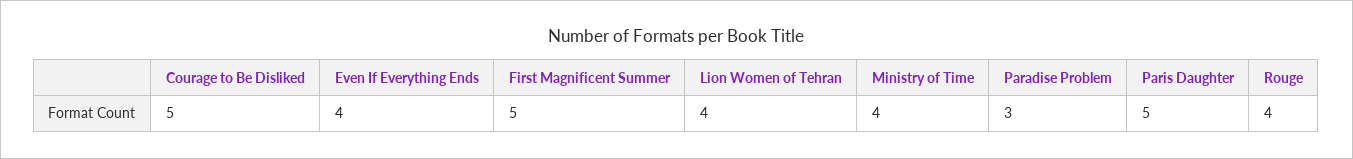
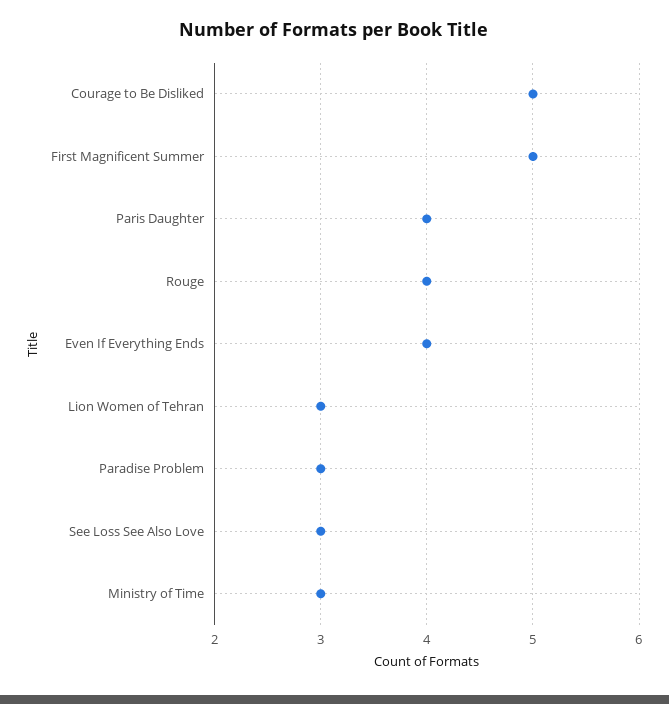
  {
    "Courage to Be Disliked": 5,
    "Even If Everything Ends": 4,
    "First Magnificent Summer": 5,
-   "Lion Women of Tehran": 4,
+   "Lion Women of Tehran": 3,
-   "Ministry of Time": 4,
+   "Ministry of Time": 3,
    "Paradise Problem": 3,
-   "Paris Daughter": 5,
+   "Paris Daughter": 4,
-   "Rouge": 4
+   "Rouge": 4,
+   "See Loss See Also Love": 3
  }

